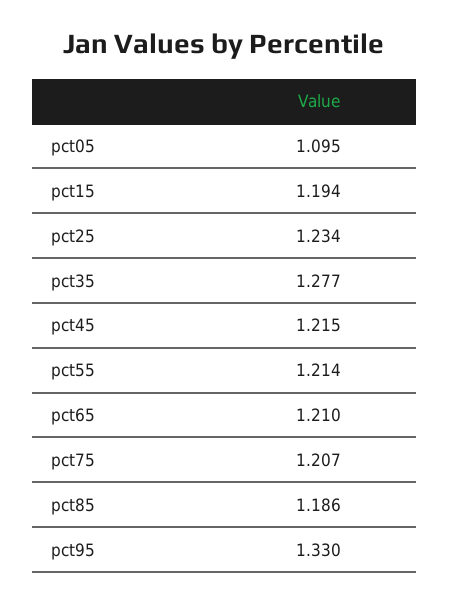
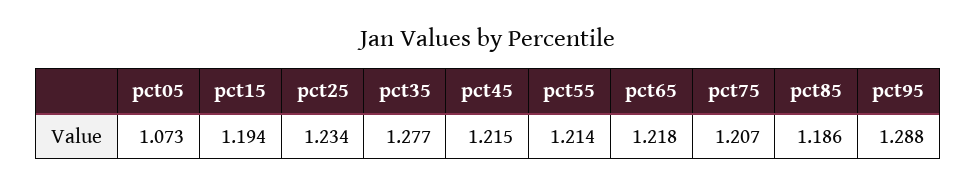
  {
-   "pct05": 1.095,
+   "pct05": 1.073,
    "pct15": 1.194,
    "pct25": 1.234,
    "pct35": 1.277,
    "pct45": 1.215,
    "pct55": 1.214,
-   "pct65": 1.21,
+   "pct65": 1.218,
    "pct75": 1.207,
    "pct85": 1.186,
-   "pct95": 1.33
+   "pct95": 1.288
  }

